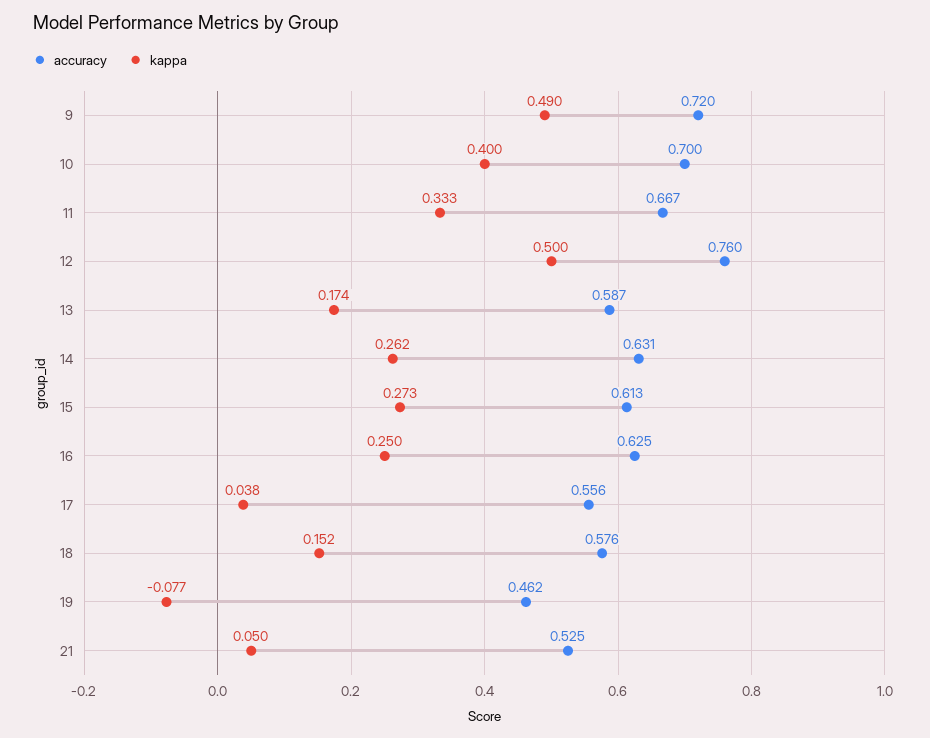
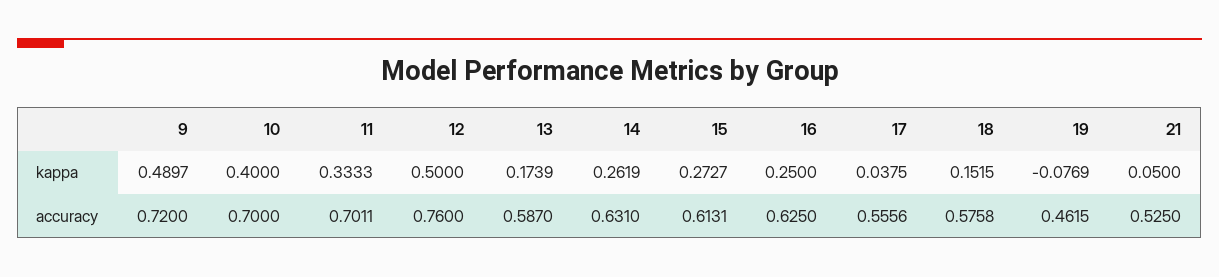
  {
    "accuracy": {
      "9": 0.72,
      "10": 0.7,
-     "11": 0.667,
+     "11": 0.7011,
      "12": 0.76,
      "13": 0.587,
      "14": 0.631,
      "15": 0.6131,
      "16": 0.625,
      "17": 0.5556,
      "18": 0.5758,
      "19": 0.4615,
      "21": 0.525
    },
    "kappa": {
      "9": 0.4897,
      "10": 0.4,
      "11": 0.3333,
      "12": 0.5,
      "13": 0.1739,
      "14": 0.2619,
      "15": 0.2727,
      "16": 0.25,
      "17": 0.0375,
      "18": 0.1515,
      "19": -0.0769,
      "21": 0.05
    }
  }

